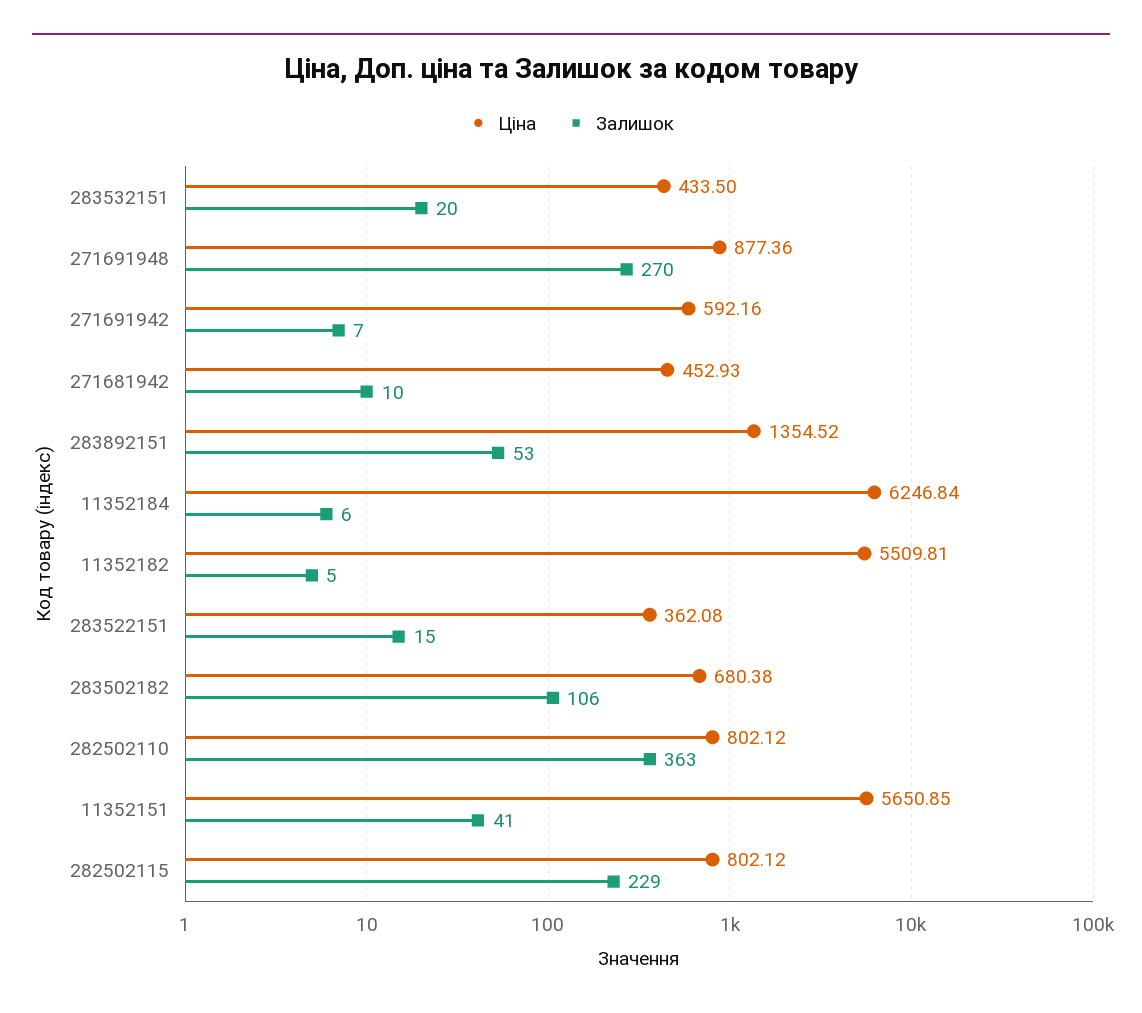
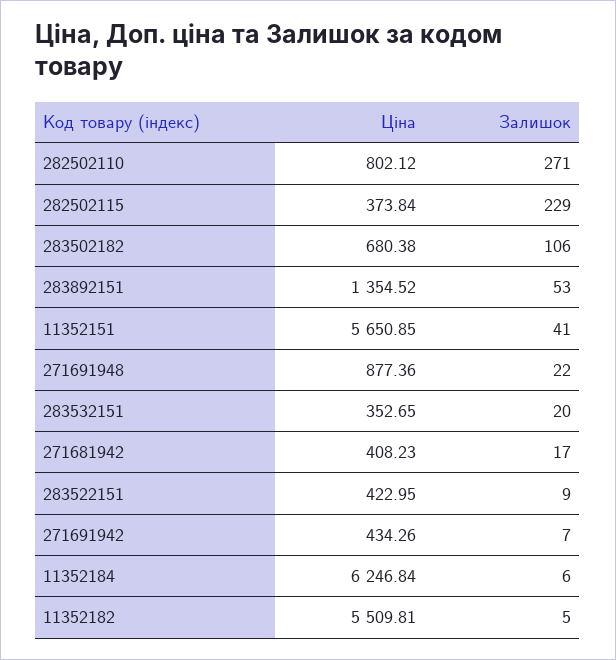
  {
    "Ціна": {
-     "283532151": 433.5,
+     "283532151": 352.65,
      "271691948": 877.36,
-     "271691942": 592.16,
+     "271691942": 434.26,
-     "271681942": 452.93,
+     "271681942": 408.23,
      "283892151": 1354.52,
      "11352184": 6246.84,
      "11352182": 5509.81,
-     "283522151": 362.08,
+     "283522151": 422.95,
      "283502182": 680.38,
      "282502110": 802.12,
      "11352151": 5650.85,
-     "282502115": 802.12
+     "282502115": 373.84
    },
    "Залишок": {
      "283532151": 20,
-     "271691948": 270,
+     "271691948": 22,
      "271691942": 7,
-     "271681942": 10,
+     "271681942": 17,
      "283892151": 53,
      "11352184": 6,
      "11352182": 5,
-     "283522151": 15,
+     "283522151": 9,
      "283502182": 106,
-     "282502110": 363,
+     "282502110": 271,
      "11352151": 41,
      "282502115": 229
    }
  }

